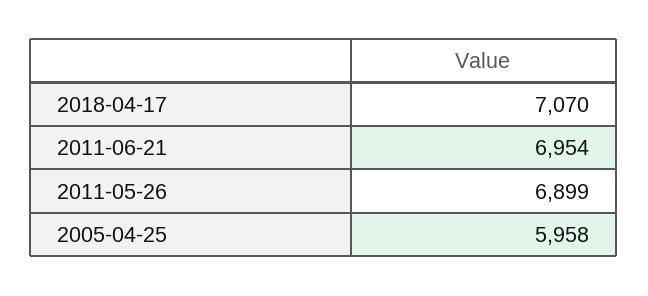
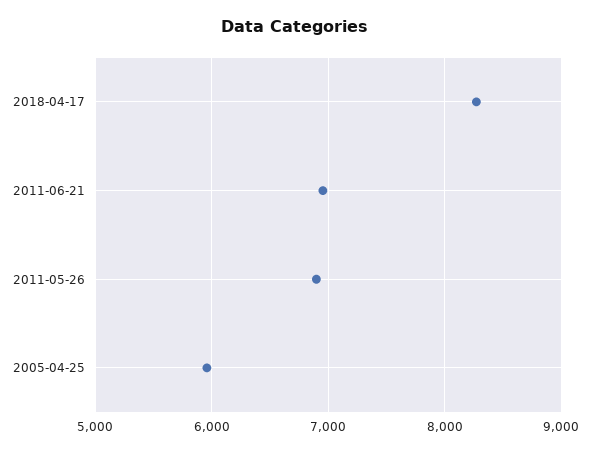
  {
-   "2018-04-17": 7070,
+   "2018-04-17": 8300,
    "2011-06-21": 6954,
    "2011-05-26": 6899,
    "2005-04-25": 5958
  }

